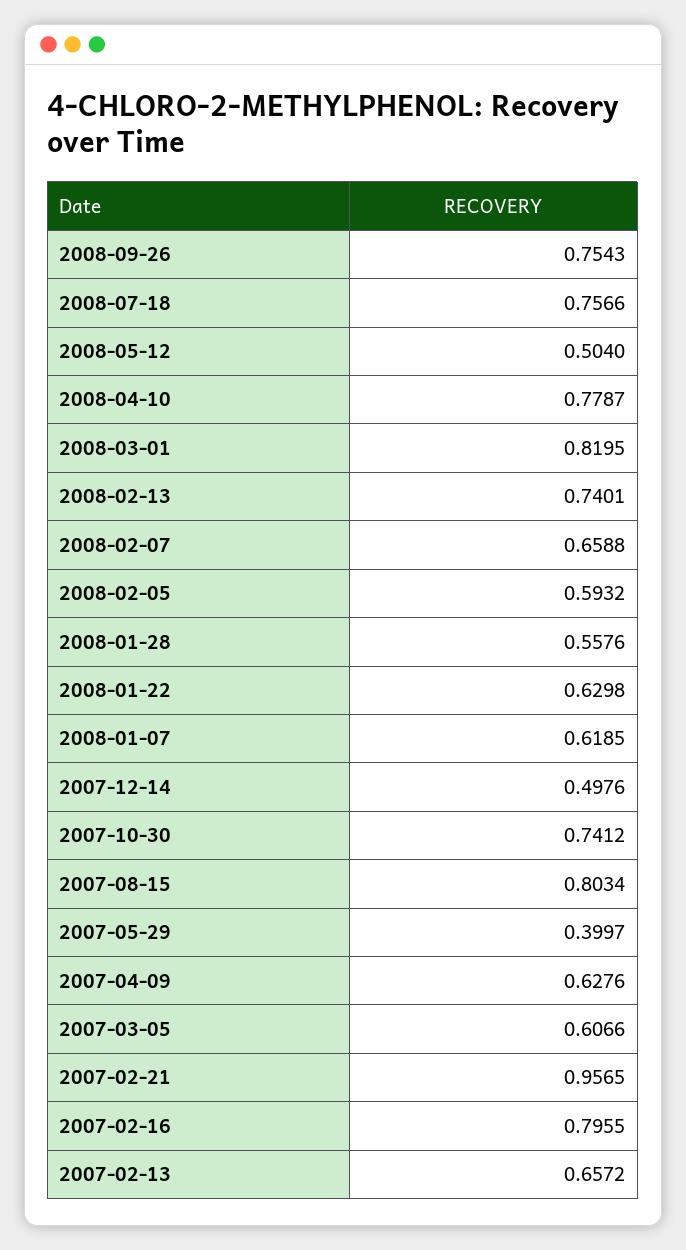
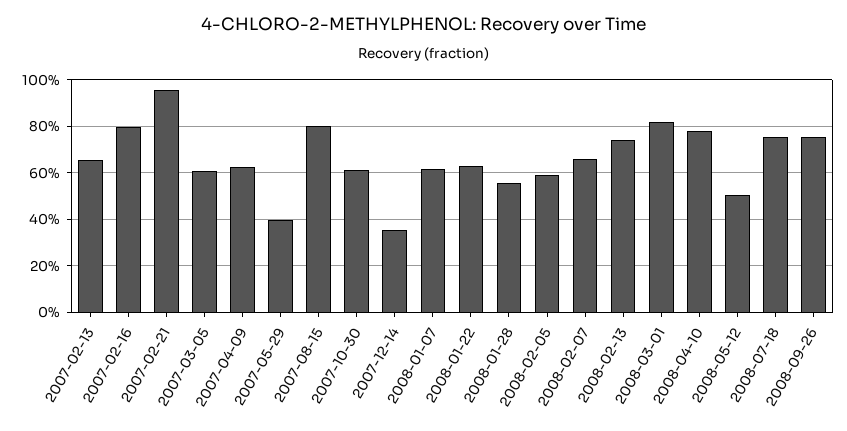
  {
    "2008-09-26": 0.7543,
    "2008-07-18": 0.7566,
    "2008-05-12": 0.504,
    "2008-04-10": 0.7787,
    "2008-03-01": 0.8195,
    "2008-02-13": 0.7401,
    "2008-02-07": 0.6588,
    "2008-02-05": 0.5932,
    "2008-01-28": 0.5576,
    "2008-01-22": 0.6298,
    "2008-01-07": 0.6185,
-   "2007-12-14": 0.4976,
+   "2007-12-14": 0.35,
-   "2007-10-30": 0.7412,
+   "2007-10-30": 0.6,
    "2007-08-15": 0.8034,
    "2007-05-29": 0.3997,
    "2007-04-09": 0.6276,
    "2007-03-05": 0.6066,
    "2007-02-21": 0.9565,
    "2007-02-16": 0.7955,
    "2007-02-13": 0.6572
  }

